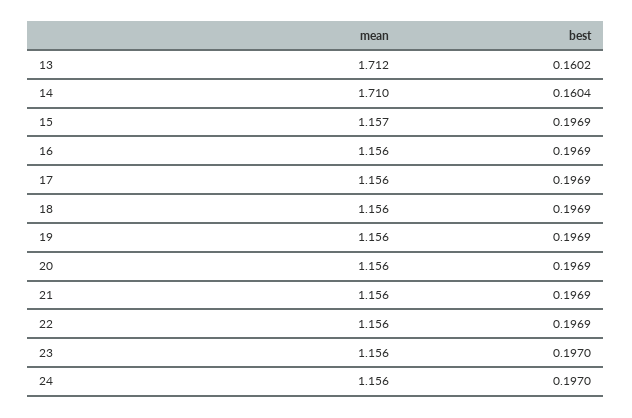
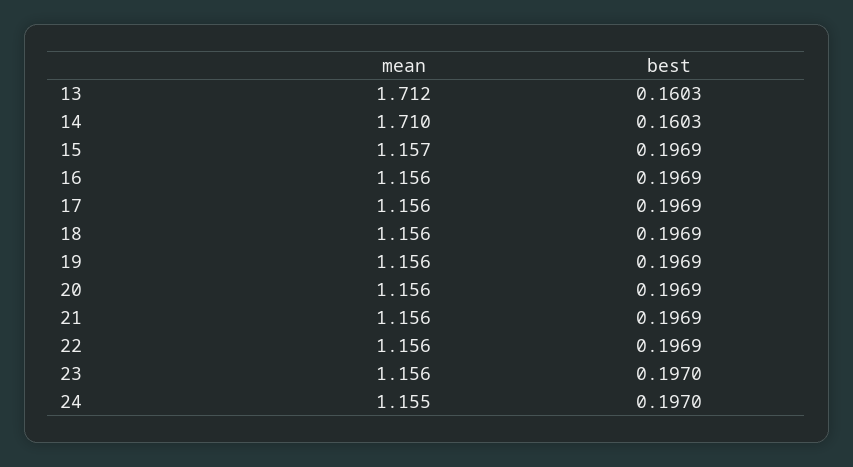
  {
    "mean": {
      "13": 1.712,
      "14": 1.71,
      "15": 1.157,
      "16": 1.156,
      "17": 1.156,
      "18": 1.156,
      "19": 1.156,
      "20": 1.156,
      "21": 1.156,
      "22": 1.156,
      "23": 1.156,
-     "24": 1.156
+     "24": 1.155
    },
    "best": {
-     "13": 0.1602,
+     "13": 0.1603,
-     "14": 0.1604,
+     "14": 0.1603,
      "15": 0.1969,
      "16": 0.1969,
      "17": 0.1969,
      "18": 0.1969,
      "19": 0.1969,
      "20": 0.1969,
      "21": 0.1969,
      "22": 0.1969,
      "23": 0.197,
      "24": 0.197
    }
  }

